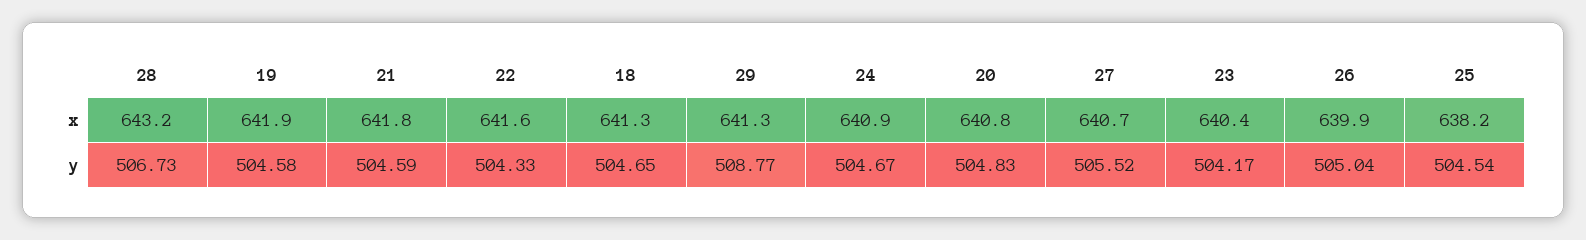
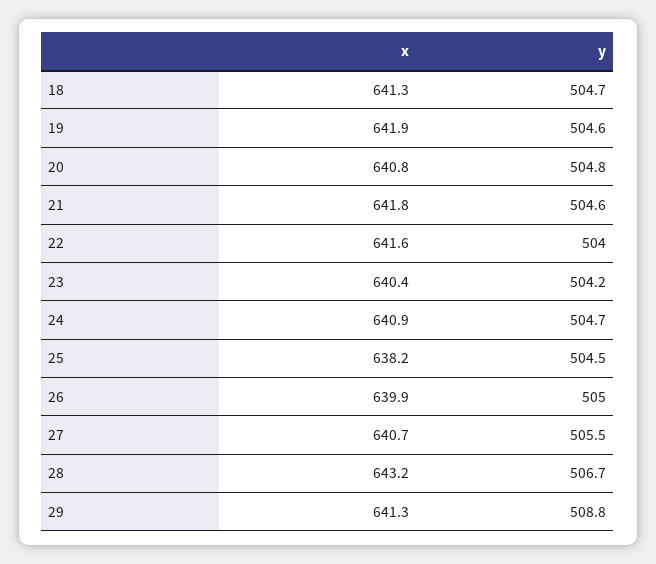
  {
    "28": {
      "x": 643.2,
      "y": 506.73
    },
    "19": {
      "x": 641.9,
      "y": 504.58
    },
    "21": {
      "x": 641.8,
      "y": 504.59
    },
    "22": {
      "x": 641.6,
-     "y": 504.33
+     "y": 504
    },
    "18": {
      "x": 641.3,
      "y": 504.65
    },
    "29": {
      "x": 641.3,
      "y": 508.77
    },
    "24": {
      "x": 640.9,
      "y": 504.67
    },
    "20": {
      "x": 640.8,
      "y": 504.83
    },
    "27": {
      "x": 640.7,
      "y": 505.52
    },
    "23": {
      "x": 640.4,
      "y": 504.17
    },
    "26": {
      "x": 639.9,
      "y": 505.04
    },
    "25": {
      "x": 638.2,
      "y": 504.54
    }
  }

